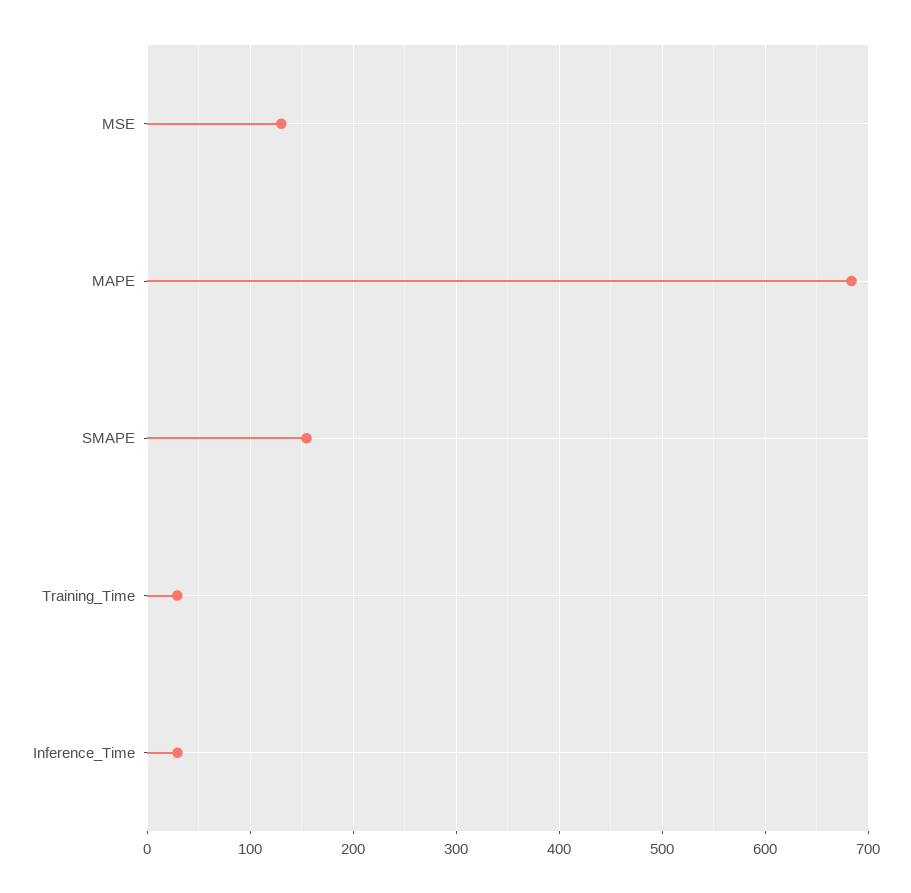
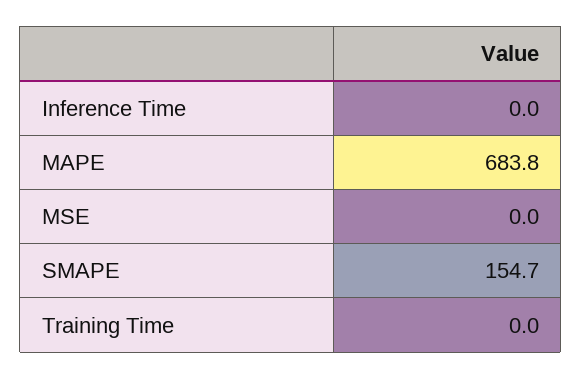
  {
-   "MSE": 130,
+   "MSE": 0,
    "MAPE": 683.8,
    "SMAPE": 154.7,
-   "Training_Time": 30,
+   "Training_Time": 0,
-   "Inference_Time": 30
+   "Inference_Time": 0
  }

